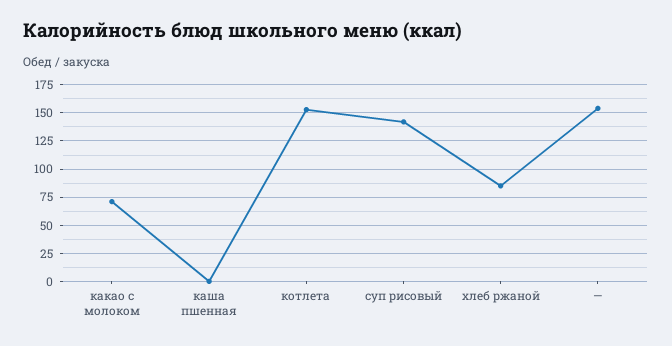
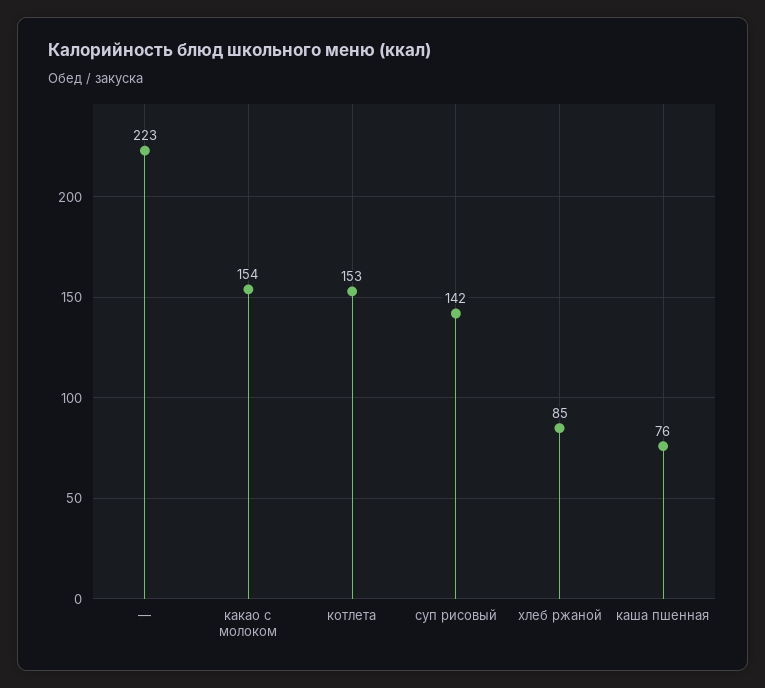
  {
-   "какао с молоком": 75,
+   "какао с молоком": 154,
-   "каша пшенная": 0,
+   "каша пшенная": 76,
    "котлета": 153,
    "суп рисовый": 142,
    "хлеб ржаной": 85,
-   "—": 150
+   "—": 223
  }

